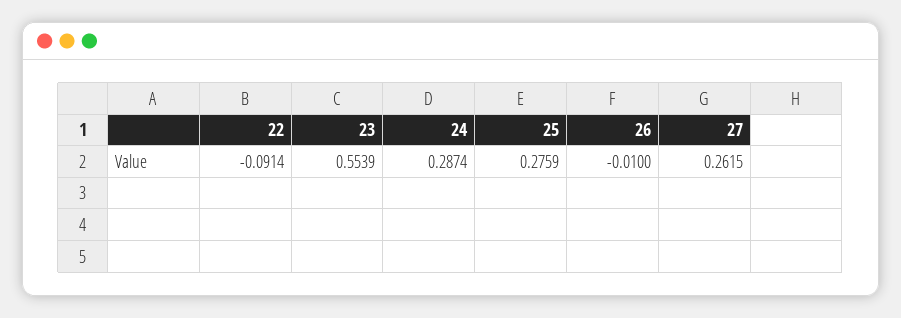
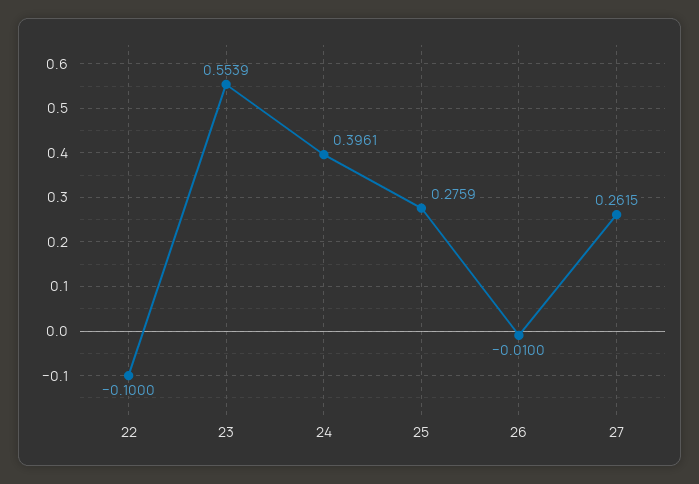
  {
-   "22": -0.0914,
+   "22": -0.1,
    "23": 0.5539,
-   "24": 0.2874,
+   "24": 0.3961,
    "25": 0.2759,
    "26": -0.01,
    "27": 0.2615
  }

